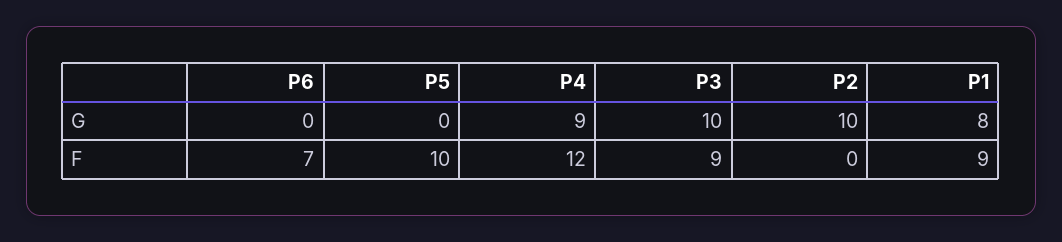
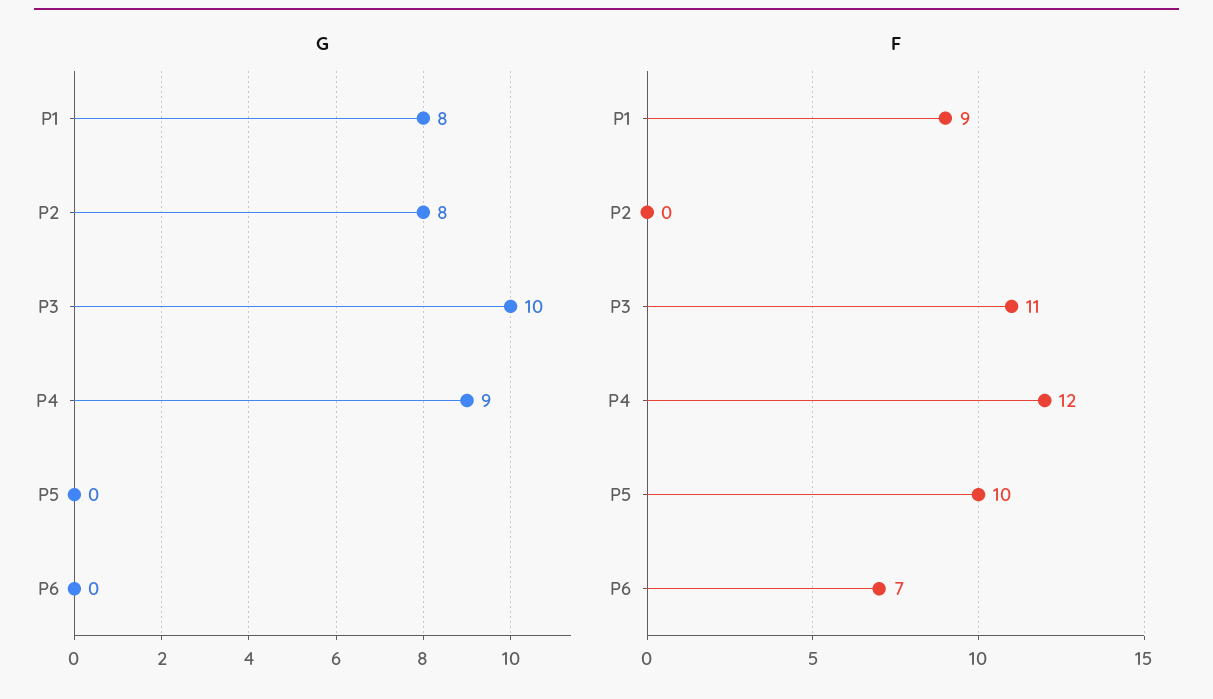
  {
    "G": {
      "P6": 0,
      "P5": 0,
      "P4": 9,
      "P3": 10,
-     "P2": 10,
+     "P2": 8,
      "P1": 8
    },
    "F": {
      "P6": 7,
      "P5": 10,
      "P4": 12,
-     "P3": 9,
+     "P3": 11,
      "P2": 0,
      "P1": 9
    }
  }

